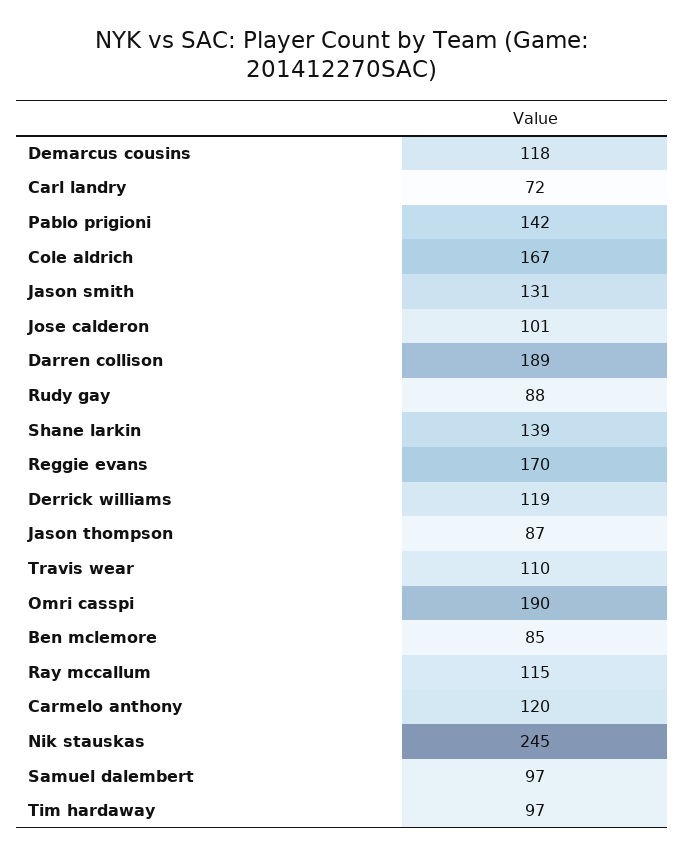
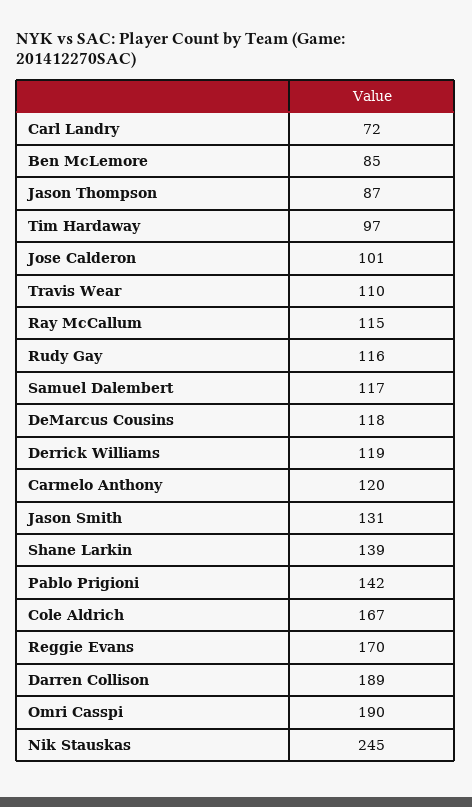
  {
    "Demarcus cousins": 118,
    "Carl landry": 72,
    "Pablo prigioni": 142,
    "Cole aldrich": 167,
    "Jason smith": 131,
    "Jose calderon": 101,
    "Darren collison": 189,
-   "Rudy gay": 88,
+   "Rudy gay": 116,
    "Shane larkin": 139,
    "Reggie evans": 170,
    "Derrick williams": 119,
    "Jason thompson": 87,
    "Travis wear": 110,
    "Omri casspi": 190,
    "Ben mclemore": 85,
    "Ray mccallum": 115,
    "Carmelo anthony": 120,
    "Nik stauskas": 245,
-   "Samuel dalembert": 97,
+   "Samuel dalembert": 117,
    "Tim hardaway": 97
  }

